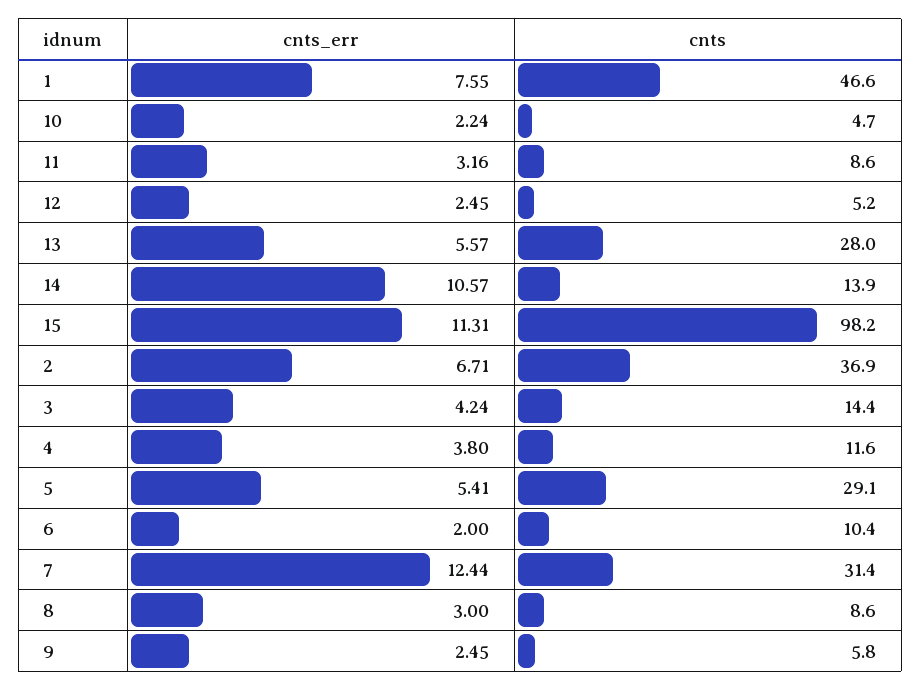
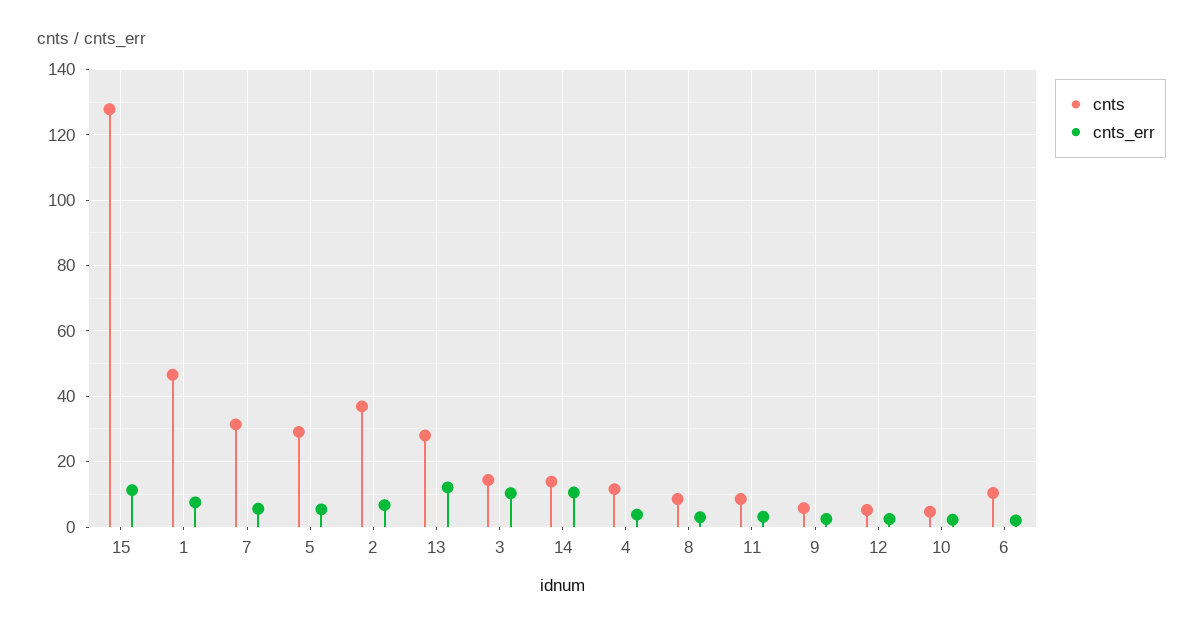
  {
    "cnts_err": {
      "1": 7.55,
      "10": 2.24,
      "11": 3.16,
      "12": 2.45,
-     "13": 5.57,
+     "13": 12,
      "14": 10.57,
      "15": 11.31,
      "2": 6.71,
-     "3": 4.24,
+     "3": 10,
      "4": 3.8,
      "5": 5.41,
      "6": 2,
-     "7": 12.44,
+     "7": 6,
      "8": 3,
      "9": 2.45
    },
    "cnts": {
      "1": 46.6,
      "10": 4.7,
      "11": 8.6,
      "12": 5.2,
      "13": 28,
      "14": 13.9,
-     "15": 98.2,
+     "15": 128,
      "2": 36.9,
      "3": 14.4,
      "4": 11.6,
      "5": 29.1,
      "6": 10.4,
      "7": 31.4,
      "8": 8.6,
      "9": 5.8
    }
  }

